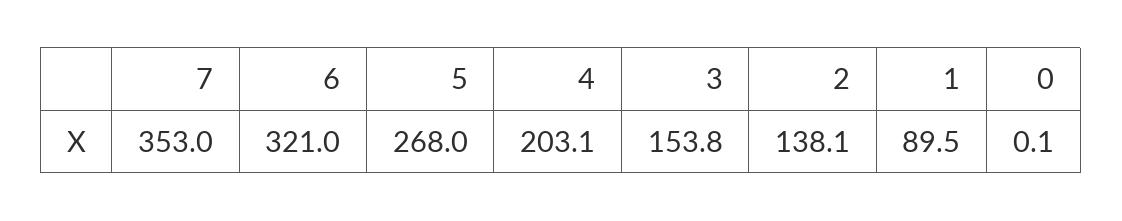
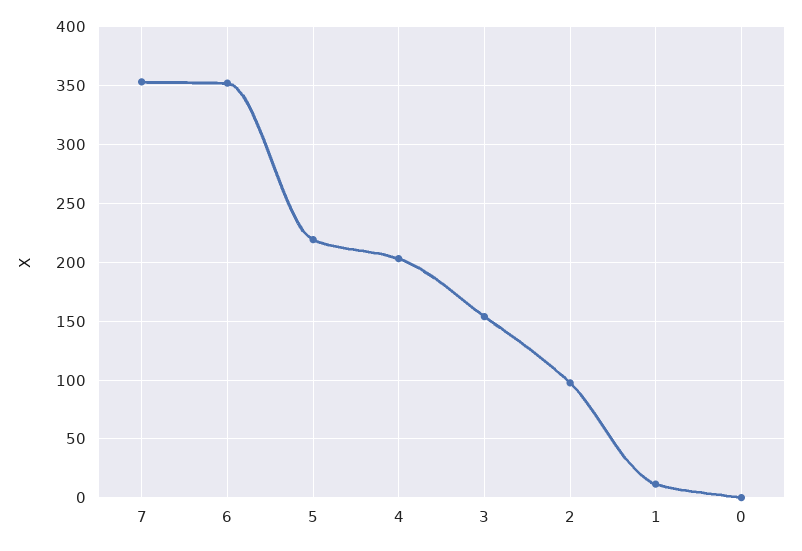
  {
    "7": 353,
-   "6": 321,
+   "6": 350,
-   "5": 268,
+   "5": 220,
    "4": 203.1,
    "3": 153.8,
-   "2": 138.1,
+   "2": 100,
-   "1": 89.5,
+   "1": 10,
    "0": 0.1
  }

